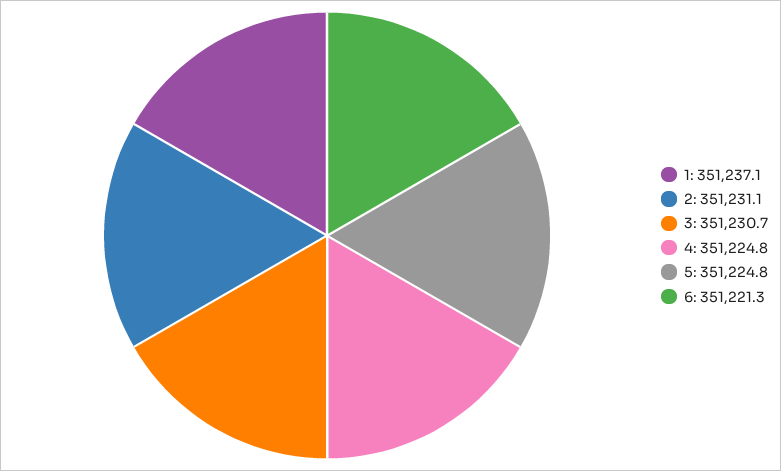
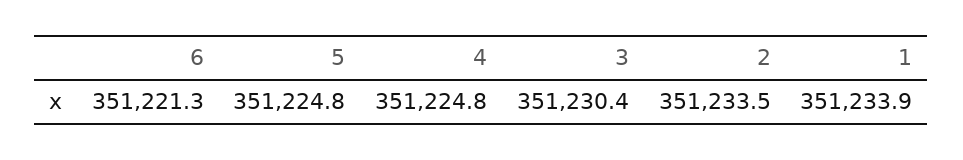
  {
-   "1": 351237.1,
+   "1": 351233.9,
-   "2": 351231.1,
+   "2": 351233.5,
-   "3": 351230.7,
+   "3": 351230.4,
    "4": 351224.8,
    "5": 351224.8,
    "6": 351221.3
  }

